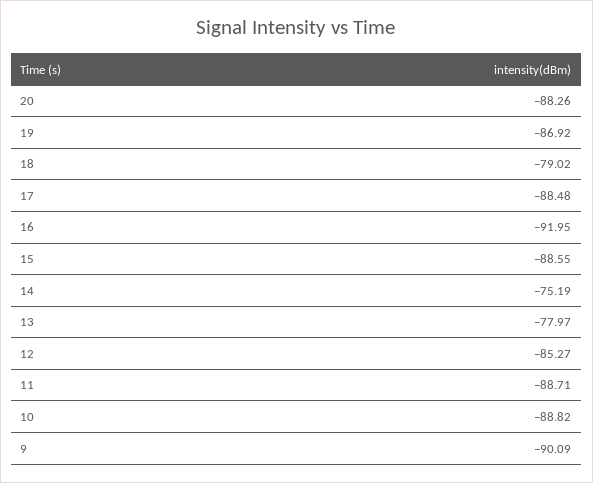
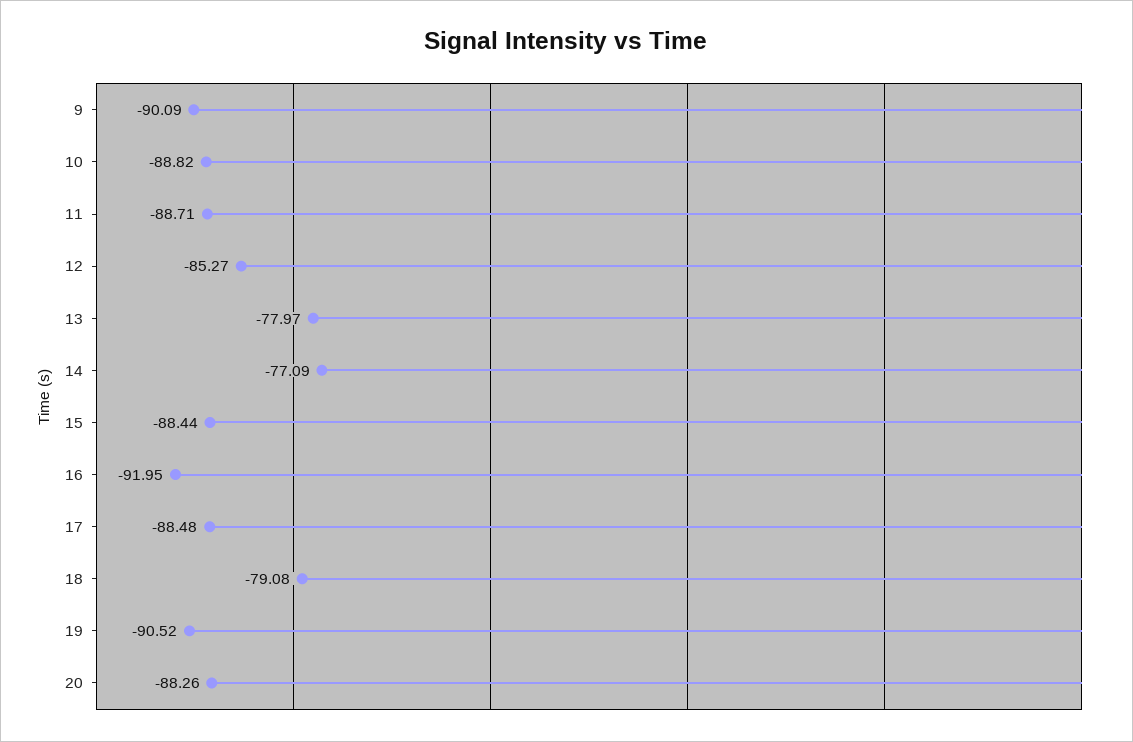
  {
    "20": -88.26,
-   "19": -86.92,
+   "19": -90.52,
-   "18": -79.02,
+   "18": -79.08,
    "17": -88.48,
    "16": -91.95,
-   "15": -88.55,
+   "15": -88.44,
-   "14": -75.19,
+   "14": -77.09,
    "13": -77.97,
    "12": -85.27,
    "11": -88.71,
    "10": -88.82,
    "9": -90.09
  }

